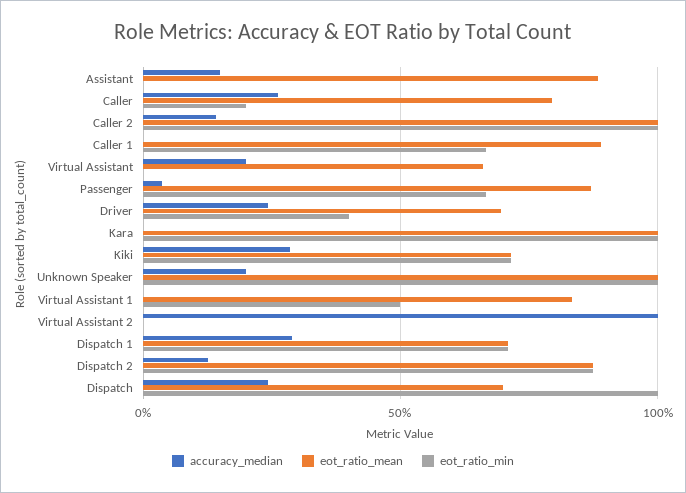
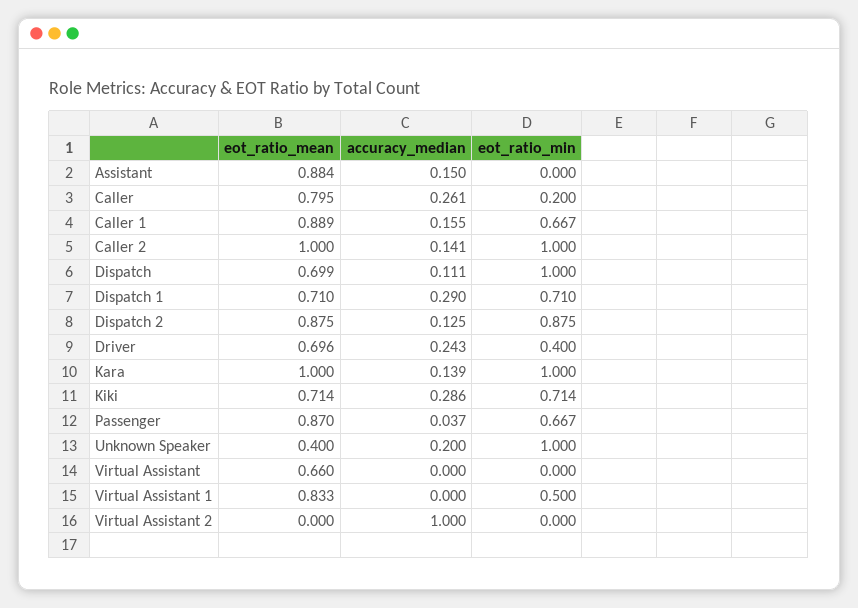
  {
    "accuracy_median": {
      "Assistant": 0.15,
      "Caller": 0.261,
      "Caller 2": 0.141,
-     "Caller 1": 0,
+     "Caller 1": 0.155,
-     "Virtual Assistant": 0.2,
+     "Virtual Assistant": 0,
      "Passenger": 0.037,
      "Driver": 0.243,
-     "Kara": 0,
+     "Kara": 0.139,
      "Kiki": 0.286,
      "Unknown Speaker": 0.2,
      "Virtual Assistant 1": 0,
      "Virtual Assistant 2": 1,
      "Dispatch 1": 0.29,
      "Dispatch 2": 0.125,
-     "Dispatch": 0.25
+     "Dispatch": 0.111
    },
    "eot_ratio_mean": {
      "Assistant": 0.884,
      "Caller": 0.795,
      "Caller 2": 1,
      "Caller 1": 0.889,
      "Virtual Assistant": 0.66,
      "Passenger": 0.87,
      "Driver": 0.696,
      "Kara": 1,
      "Kiki": 0.714,
-     "Unknown Speaker": 1,
+     "Unknown Speaker": 0.4,
      "Virtual Assistant 1": 0.833,
      "Virtual Assistant 2": 0,
      "Dispatch 1": 0.71,
      "Dispatch 2": 0.875,
      "Dispatch": 0.699
    },
    "eot_ratio_min": {
      "Assistant": 0,
      "Caller": 0.2,
      "Caller 2": 1,
      "Caller 1": 0.667,
      "Virtual Assistant": 0,
      "Passenger": 0.667,
      "Driver": 0.4,
      "Kara": 1,
      "Kiki": 0.714,
      "Unknown Speaker": 1,
      "Virtual Assistant 1": 0.5,
      "Virtual Assistant 2": 0,
      "Dispatch 1": 0.71,
      "Dispatch 2": 0.875,
      "Dispatch": 1
    }
  }

